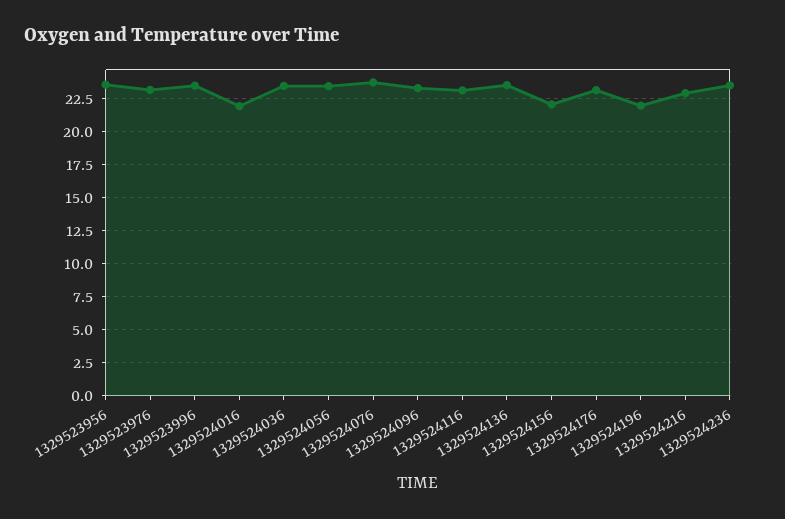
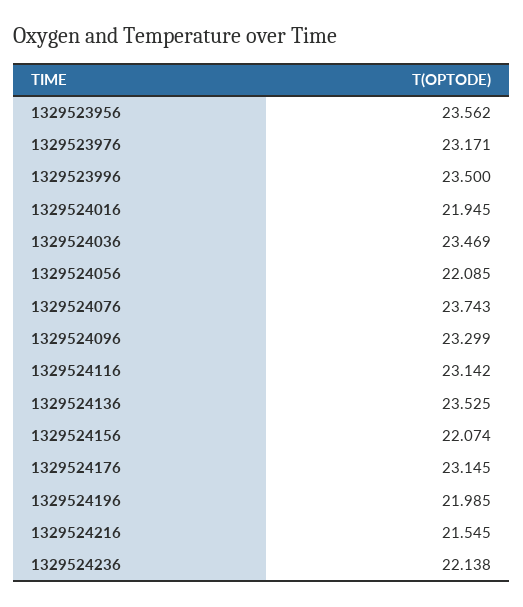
  {
    "1329523956": 23.562,
    "1329523976": 23.171,
    "1329523996": 23.5,
    "1329524016": 21.945,
    "1329524036": 23.469,
-   "1329524056": 23.5,
+   "1329524056": 22.085,
    "1329524076": 23.743,
    "1329524096": 23.299,
    "1329524116": 23.142,
    "1329524136": 23.525,
    "1329524156": 22.074,
    "1329524176": 23.145,
    "1329524196": 21.985,
-   "1329524216": 23,
+   "1329524216": 21.545,
-   "1329524236": 23.5
+   "1329524236": 22.138
  }

